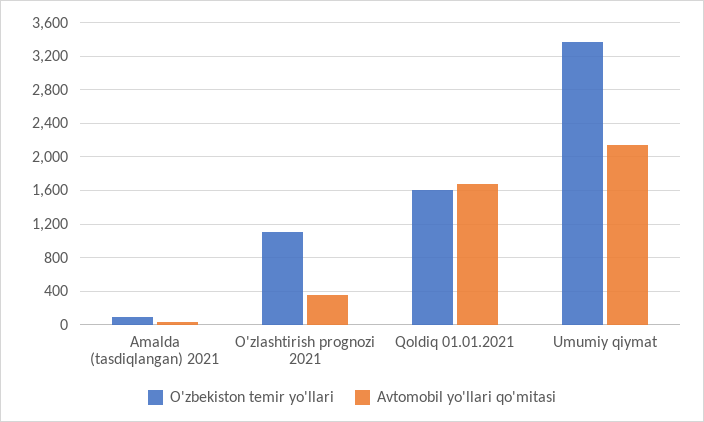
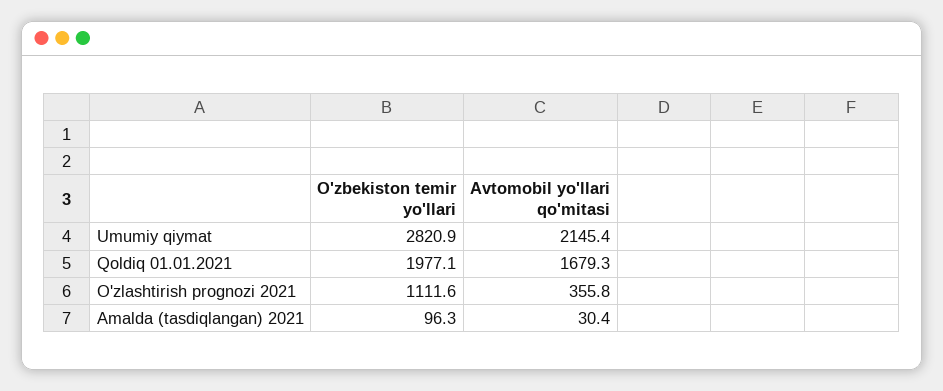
  {
    "O'zbekiston temir yo'llari": {
      "Amalda (tasdiqlangan) 2021": 96.3,
      "O'zlashtirish prognozi 2021": 1111.6,
-     "Qoldiq 01.01.2021": 1600,
+     "Qoldiq 01.01.2021": 1977.1,
-     "Umumiy qiymat": 3400
+     "Umumiy qiymat": 2820.9
    },
    "Avtomobil yo'llari qo'mitasi": {
      "Amalda (tasdiqlangan) 2021": 30.4,
      "O'zlashtirish prognozi 2021": 355.8,
      "Qoldiq 01.01.2021": 1679.3,
      "Umumiy qiymat": 2145.4
    }
  }

